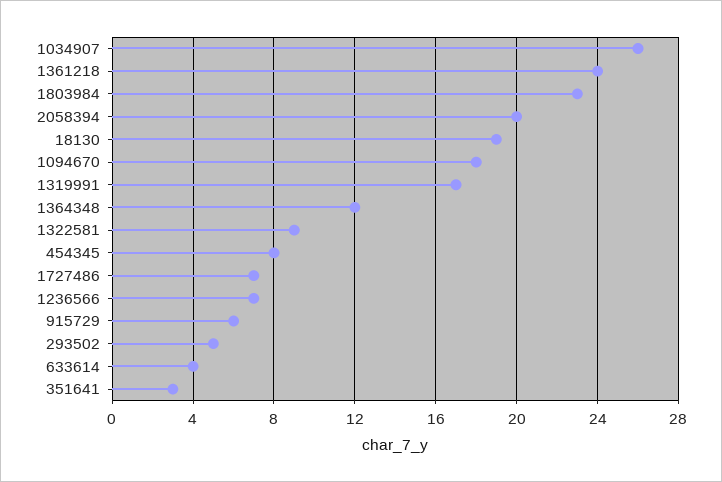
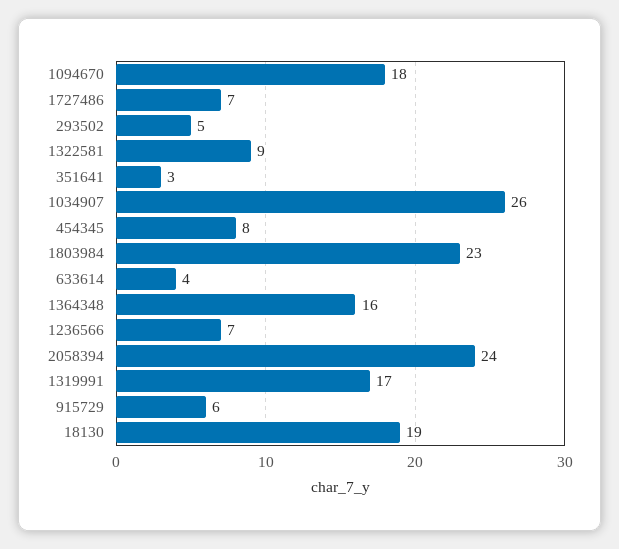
  {
    "1034907": 26,
-   "1361218": 24,
    "1803984": 23,
-   "2058394": 20,
+   "2058394": 24,
    "18130": 19,
    "1094670": 18,
    "1319991": 17,
-   "1364348": 12,
+   "1364348": 16,
    "1322581": 9,
    "454345": 8,
    "1727486": 7,
    "1236566": 7,
    "915729": 6,
    "293502": 5,
    "633614": 4,
    "351641": 3
  }

